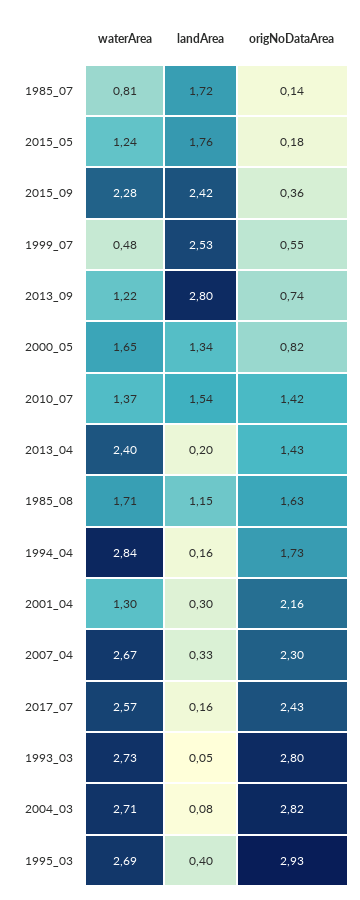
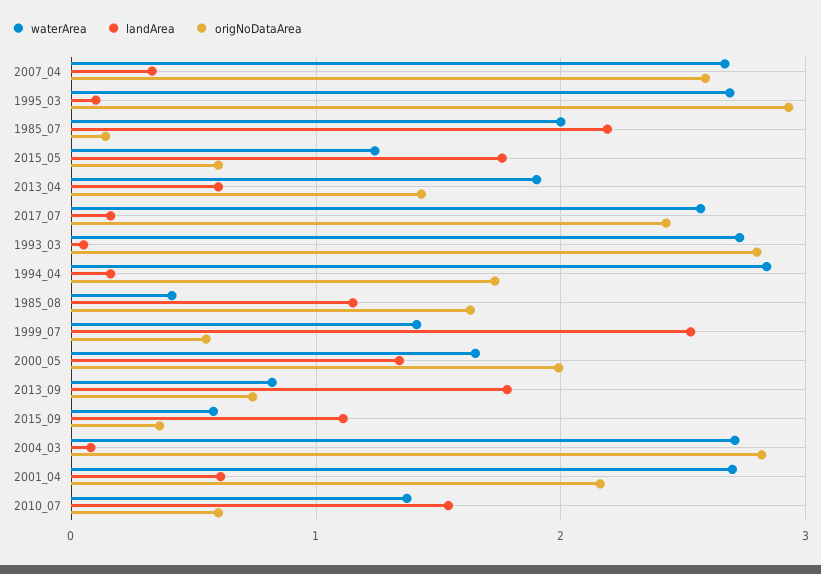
  {
    "waterArea": {
-     "1985_07": 0.81,
+     "1985_07": 2,
      "2015_05": 1.24,
-     "2015_09": 2.28,
+     "2015_09": 0.6,
-     "1999_07": 0.48,
+     "1999_07": 1.4,
-     "2013_09": 1.22,
+     "2013_09": 0.8,
      "2000_05": 1.65,
      "2010_07": 1.37,
-     "2013_04": 2.4,
+     "2013_04": 1.9,
-     "1985_08": 1.71,
+     "1985_08": 0.4,
      "1994_04": 2.84,
-     "2001_04": 1.3,
+     "2001_04": 2.7,
      "2007_04": 2.67,
      "2017_07": 2.57,
      "1993_03": 2.73,
      "2004_03": 2.71,
      "1995_03": 2.69
    },
    "landArea": {
-     "1985_07": 1.72,
+     "1985_07": 2.2,
      "2015_05": 1.76,
-     "2015_09": 2.42,
+     "2015_09": 1.1,
      "1999_07": 2.53,
-     "2013_09": 2.8,
+     "2013_09": 1.8,
      "2000_05": 1.34,
      "2010_07": 1.54,
-     "2013_04": 0.2,
+     "2013_04": 0.6,
      "1985_08": 1.15,
      "1994_04": 0.16,
-     "2001_04": 0.3,
+     "2001_04": 0.6,
      "2007_04": 0.33,
      "2017_07": 0.16,
      "1993_03": 0.05,
      "2004_03": 0.08,
-     "1995_03": 0.4
+     "1995_03": 0.1
    },
    "origNoDataArea": {
      "1985_07": 0.14,
-     "2015_05": 0.18,
+     "2015_05": 0.6,
      "2015_09": 0.36,
      "1999_07": 0.55,
      "2013_09": 0.74,
-     "2000_05": 0.82,
+     "2000_05": 2,
-     "2010_07": 1.42,
+     "2010_07": 0.6,
      "2013_04": 1.43,
      "1985_08": 1.63,
      "1994_04": 1.73,
      "2001_04": 2.16,
-     "2007_04": 2.3,
+     "2007_04": 2.6,
      "2017_07": 2.43,
      "1993_03": 2.8,
      "2004_03": 2.82,
      "1995_03": 2.93
    }
  }

